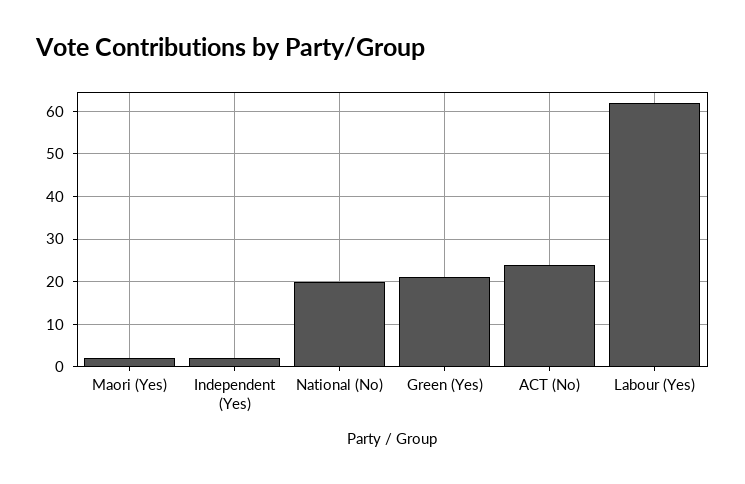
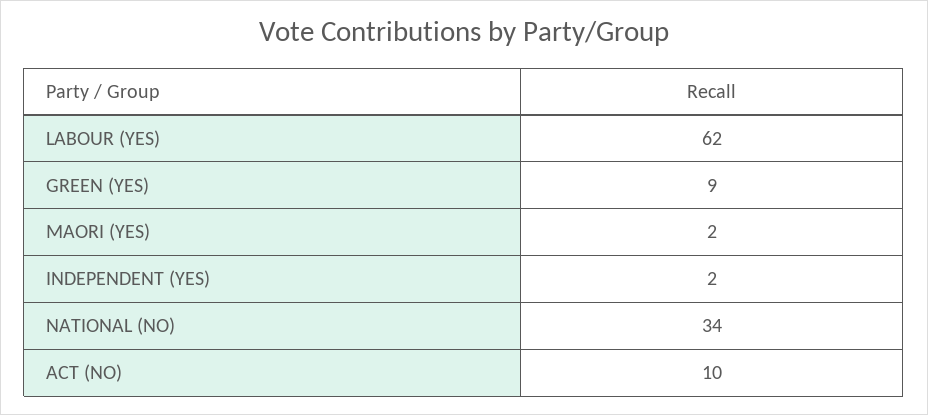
  {
    "Maori (Yes)": 2,
    "Independent (Yes)": 2,
-   "National (No)": 20,
+   "National (No)": 34,
-   "Green (Yes)": 20,
+   "Green (Yes)": 9,
-   "ACT (No)": 25,
+   "ACT (No)": 10,
    "Labour (Yes)": 62
  }

